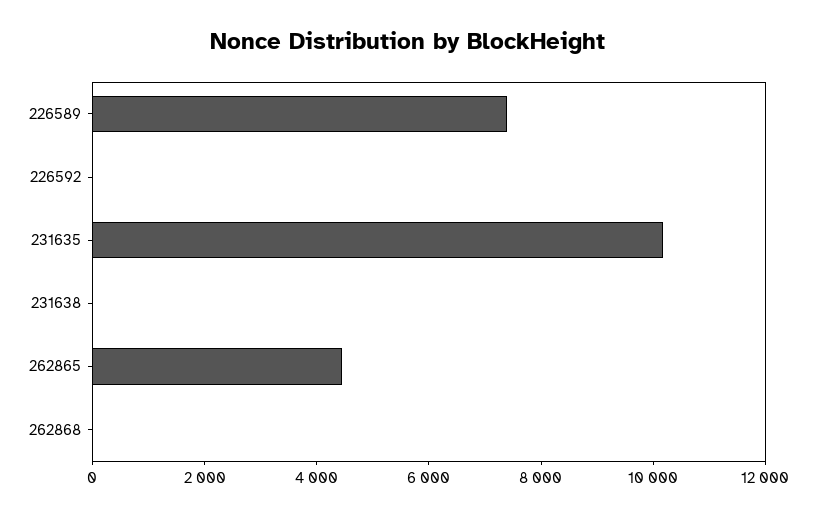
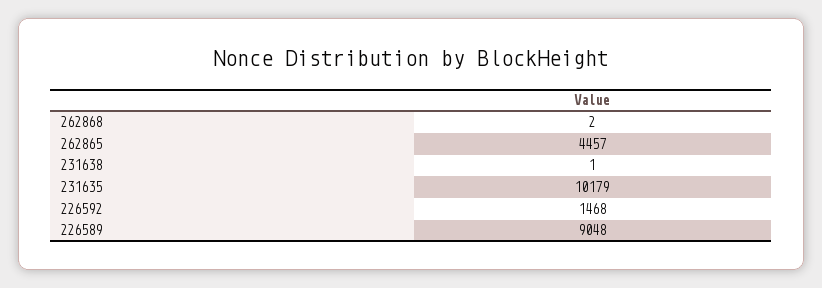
  {
-   "226589": 7500,
+   "226589": 9048,
-   "226592": 0,
+   "226592": 1468,
    "231635": 10179,
    "231638": 1,
    "262865": 4457,
    "262868": 2
  }

